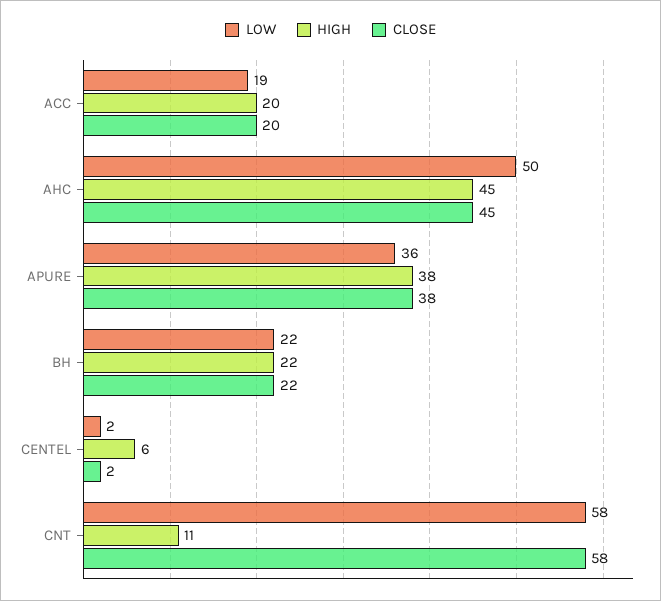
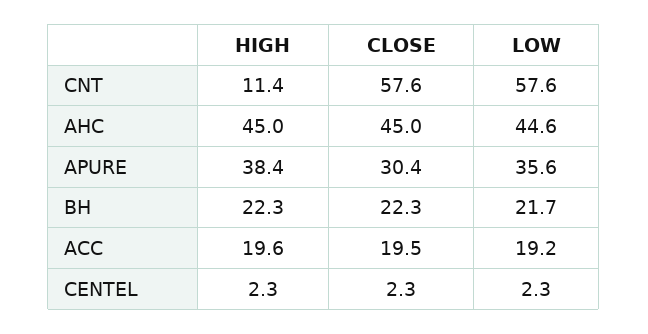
  {
    "LOW": {
      "ACC": 19.2,
-     "AHC": 50,
+     "AHC": 44.6,
      "APURE": 35.6,
      "BH": 21.7,
      "CENTEL": 2.3,
      "CNT": 57.6
    },
    "HIGH": {
      "ACC": 19.6,
      "AHC": 45,
      "APURE": 38.4,
      "BH": 22.3,
-     "CENTEL": 6,
+     "CENTEL": 2.3,
      "CNT": 11.4
    },
    "CLOSE": {
      "ACC": 19.5,
      "AHC": 45,
-     "APURE": 38,
+     "APURE": 30.4,
      "BH": 22.3,
      "CENTEL": 2.3,
      "CNT": 57.6
    }
  }

